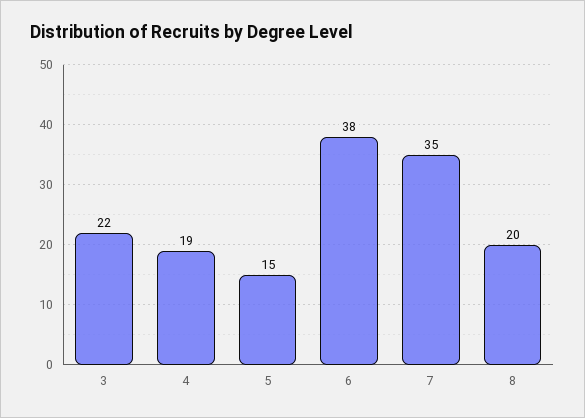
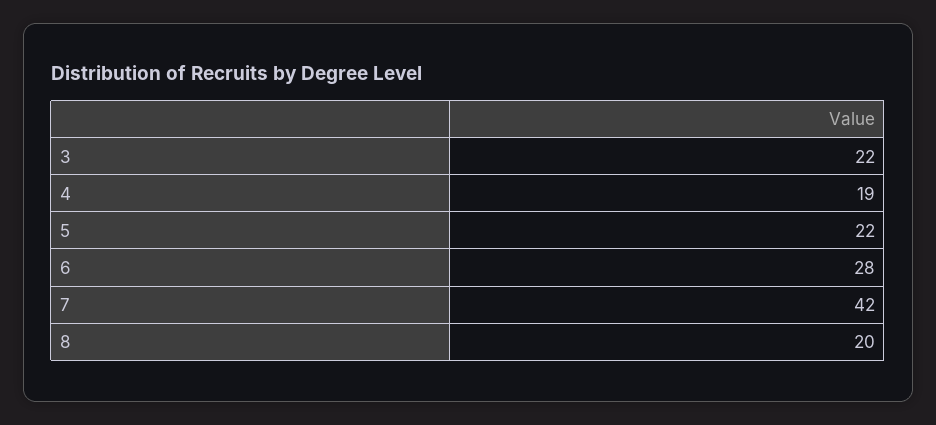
  {
    "3": 22,
    "4": 19,
-   "5": 15,
+   "5": 22,
-   "6": 38,
+   "6": 28,
-   "7": 35,
+   "7": 42,
    "8": 20
  }

